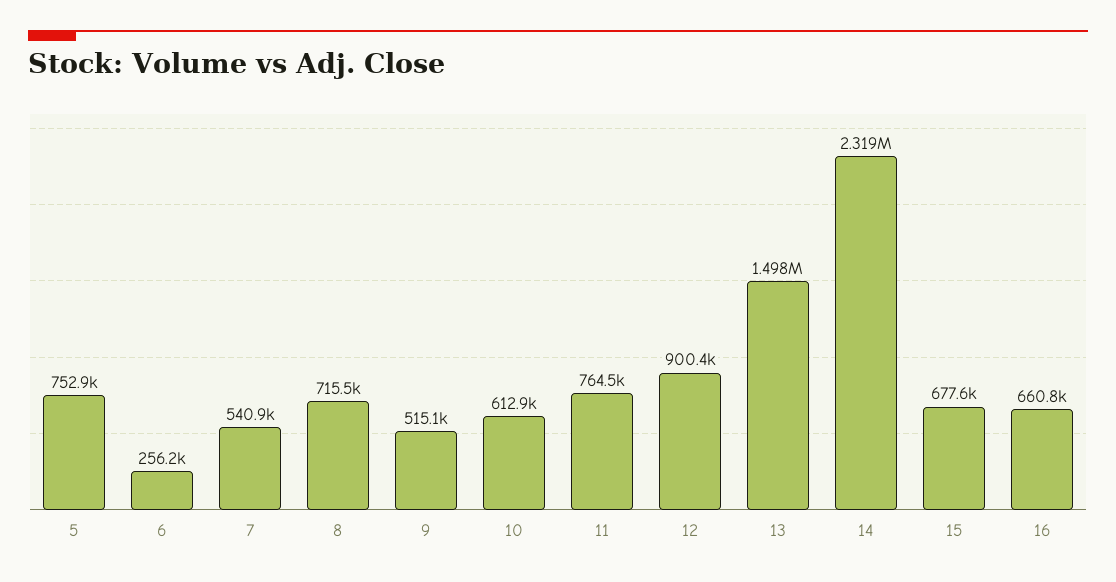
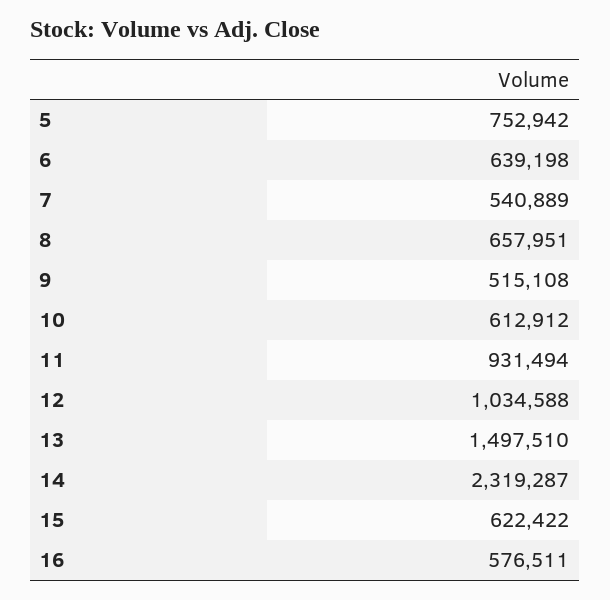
  {
    "5": 752942,
-   "6": 256200,
+   "6": 639198,
    "7": 540889,
-   "8": 715500,
+   "8": 657951,
    "9": 515108,
    "10": 612912,
-   "11": 764500,
+   "11": 931494,
-   "12": 900400,
+   "12": 1034588,
    "13": 1497510,
    "14": 2319287,
-   "15": 677600,
+   "15": 622422,
-   "16": 660800
+   "16": 576511
  }

